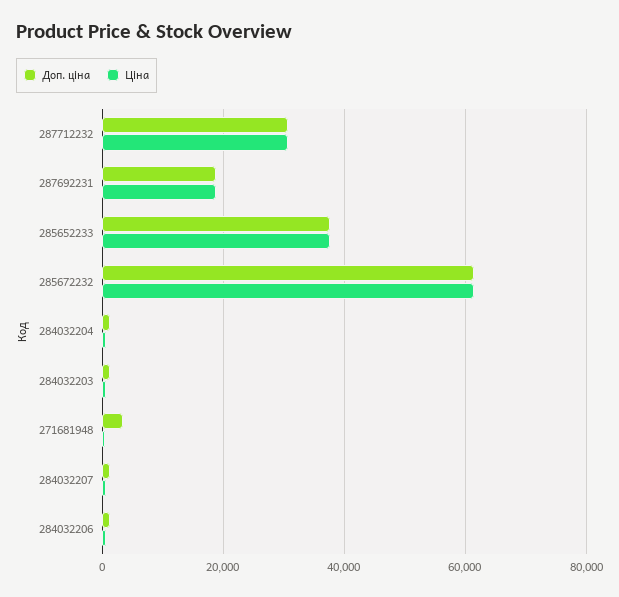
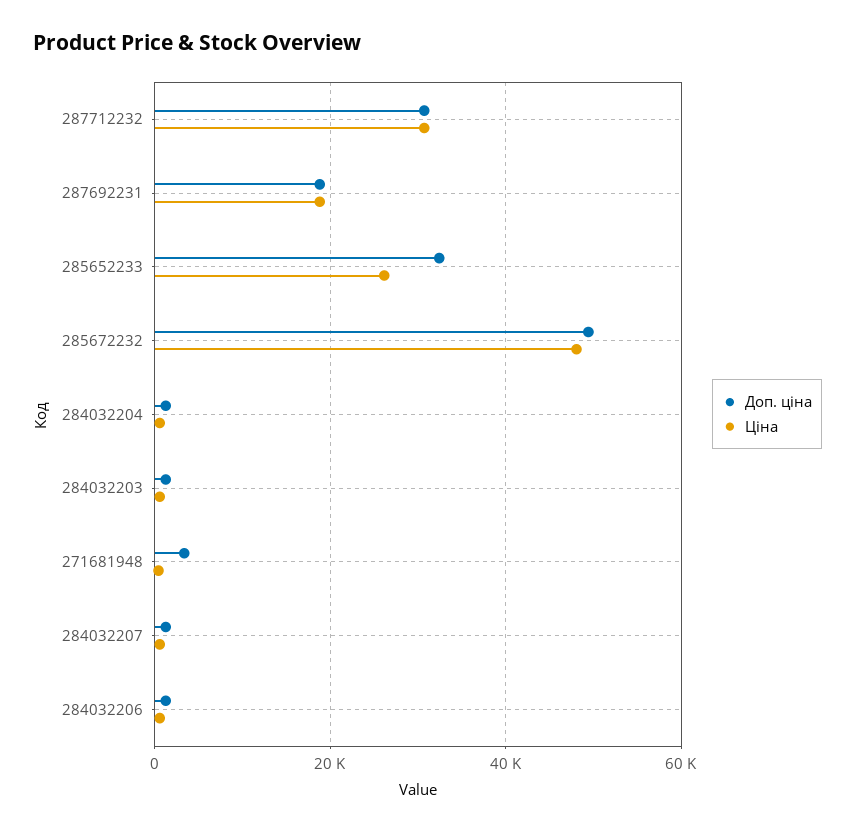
  {
    "Доп. ціна": {
      "287712232": 30000,
      "287692231": 18000,
-     "285652233": 38000,
+     "285652233": 32000,
-     "285672232": 62000,
+     "285672232": 50000,
      "284032204": 2000,
      "284032203": 2000,
      "271681948": 4000,
      "284032207": 2000,
      "284032206": 2000
    },
    "Ціна": {
      "287712232": 30000,
      "287692231": 18000,
-     "285652233": 38000,
+     "285652233": 26000,
-     "285672232": 62000,
+     "285672232": 48000,
      "284032204": 0,
      "284032203": 0,
      "271681948": 0,
      "284032207": 0,
      "284032206": 0
    }
  }

